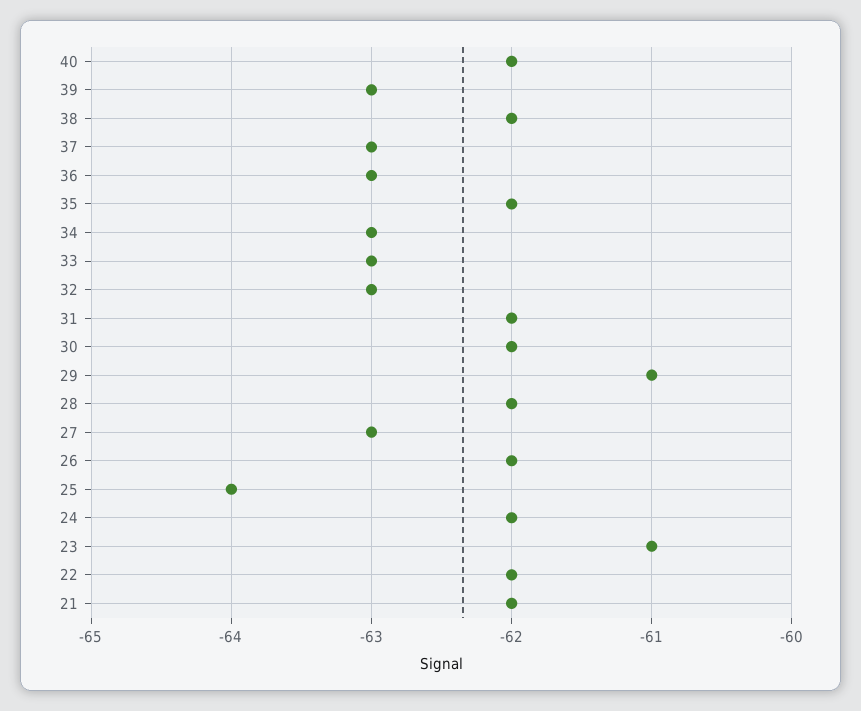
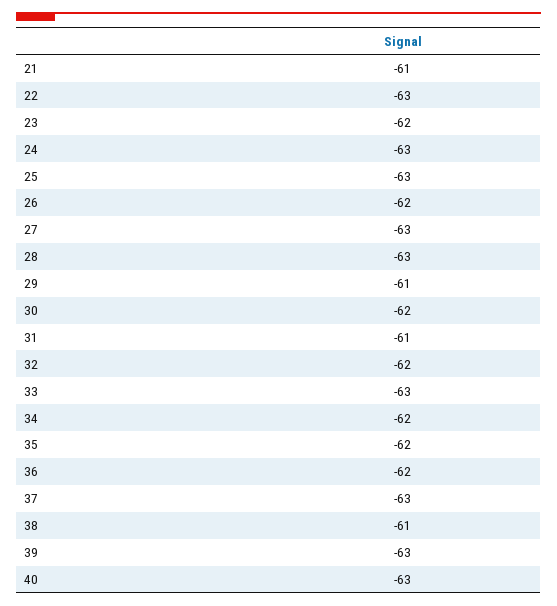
  {
-   "40": -62,
+   "40": -63,
    "39": -63,
-   "38": -62,
+   "38": -61,
    "37": -63,
-   "36": -63,
+   "36": -62,
    "35": -62,
-   "34": -63,
+   "34": -62,
    "33": -63,
-   "32": -63,
+   "32": -62,
-   "31": -62,
+   "31": -61,
    "30": -62,
    "29": -61,
-   "28": -62,
+   "28": -63,
    "27": -63,
    "26": -62,
-   "25": -64,
+   "25": -63,
-   "24": -62,
+   "24": -63,
-   "23": -61,
+   "23": -62,
-   "22": -62,
+   "22": -63,
-   "21": -62
+   "21": -61
  }

